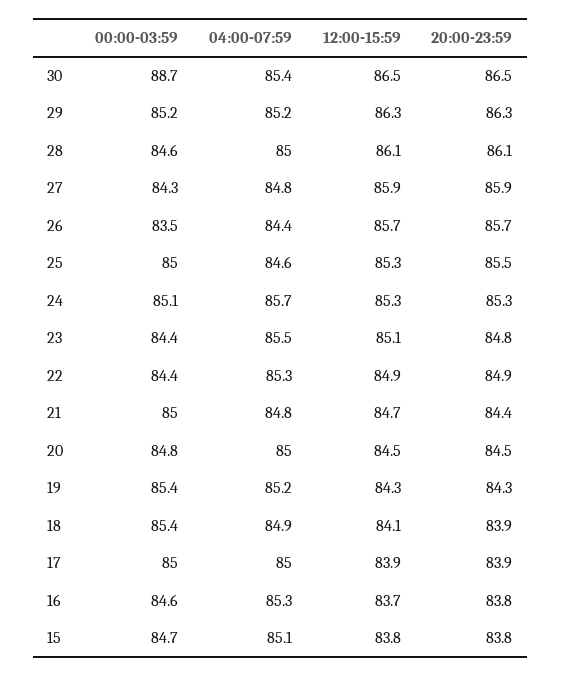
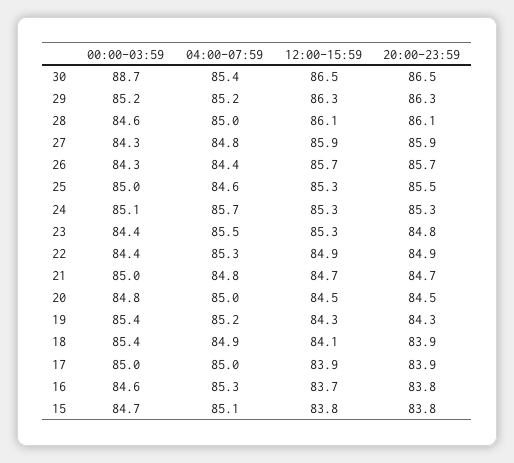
  {
    "00:00-03:59": {
      "30": 88.7,
      "29": 85.2,
      "28": 84.6,
      "27": 84.3,
-     "26": 83.5,
+     "26": 84.3,
      "25": 85,
      "24": 85.1,
      "23": 84.4,
      "22": 84.4,
      "21": 85,
      "20": 84.8,
      "19": 85.4,
      "18": 85.4,
      "17": 85,
      "16": 84.6,
      "15": 84.7
    },
    "04:00-07:59": {
      "30": 85.4,
      "29": 85.2,
      "28": 85,
      "27": 84.8,
      "26": 84.4,
      "25": 84.6,
      "24": 85.7,
      "23": 85.5,
      "22": 85.3,
      "21": 84.8,
      "20": 85,
      "19": 85.2,
      "18": 84.9,
      "17": 85,
      "16": 85.3,
      "15": 85.1
    },
    "12:00-15:59": {
      "30": 86.5,
      "29": 86.3,
      "28": 86.1,
      "27": 85.9,
      "26": 85.7,
      "25": 85.3,
      "24": 85.3,
-     "23": 85.1,
+     "23": 85.3,
      "22": 84.9,
      "21": 84.7,
      "20": 84.5,
      "19": 84.3,
      "18": 84.1,
      "17": 83.9,
      "16": 83.7,
      "15": 83.8
    },
    "20:00-23:59": {
      "30": 86.5,
      "29": 86.3,
      "28": 86.1,
      "27": 85.9,
      "26": 85.7,
      "25": 85.5,
      "24": 85.3,
      "23": 84.8,
      "22": 84.9,
-     "21": 84.4,
+     "21": 84.7,
      "20": 84.5,
      "19": 84.3,
      "18": 83.9,
      "17": 83.9,
      "16": 83.8,
      "15": 83.8
    }
  }

